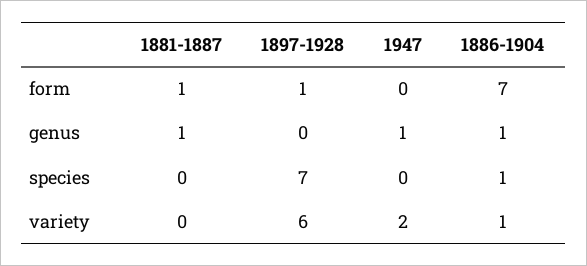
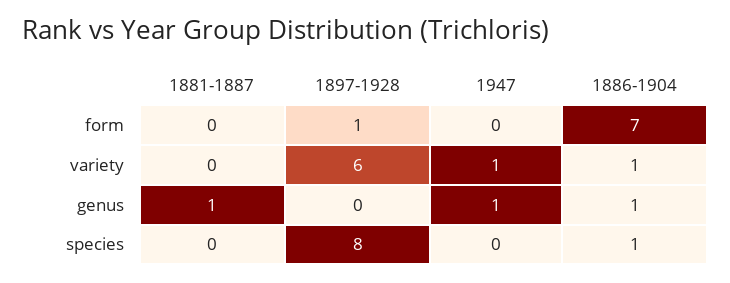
  {
    "1881-1887": {
-     "form": 1,
+     "form": 0,
      "genus": 1,
      "species": 0,
      "variety": 0
    },
    "1897-1928": {
      "form": 1,
      "genus": 0,
-     "species": 7,
+     "species": 8,
      "variety": 6
    },
    "1947": {
      "form": 0,
      "genus": 1,
      "species": 0,
-     "variety": 2
+     "variety": 1
    },
    "1886-1904": {
      "form": 7,
      "genus": 1,
      "species": 1,
      "variety": 1
    }
  }

